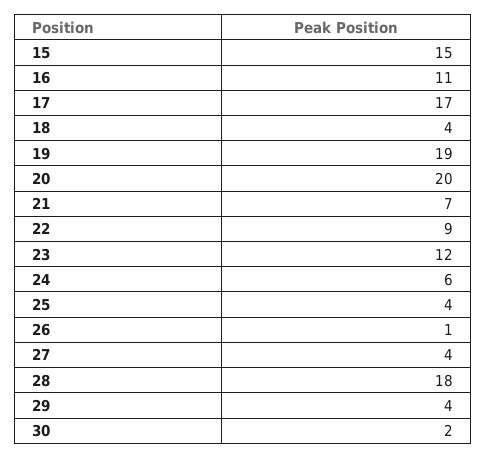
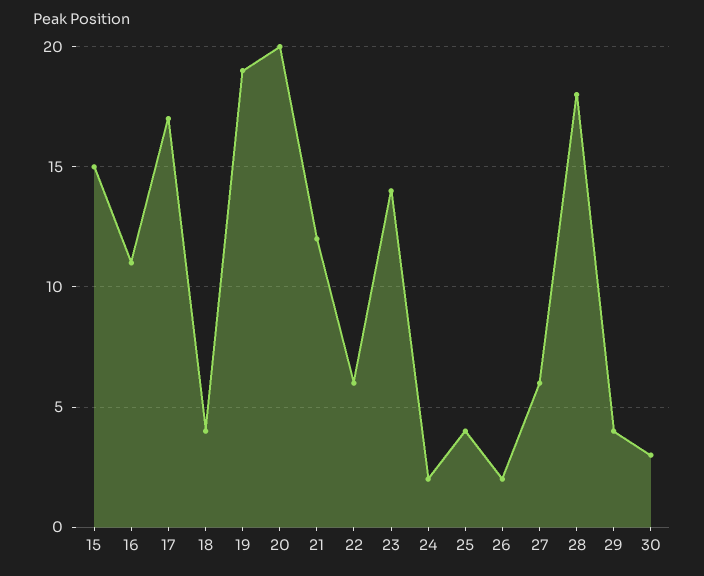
  {
    "15": 15,
    "16": 11,
    "17": 17,
    "18": 4,
    "19": 19,
    "20": 20,
-   "21": 7,
+   "21": 12,
-   "22": 9,
+   "22": 6,
-   "23": 12,
+   "23": 14,
-   "24": 6,
+   "24": 2,
    "25": 4,
-   "26": 1,
+   "26": 2,
-   "27": 4,
+   "27": 6,
    "28": 18,
    "29": 4,
-   "30": 2
+   "30": 3
  }

